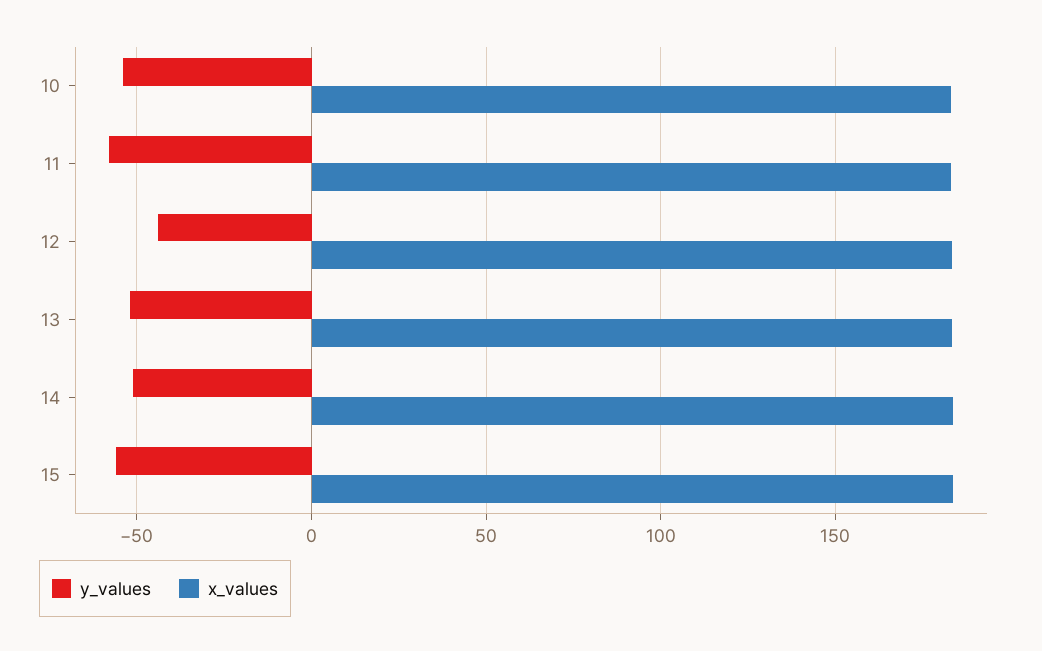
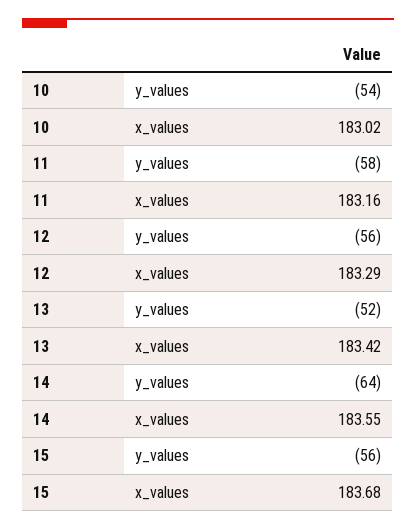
  {
    "y_values": {
      "10": -54,
      "11": -58,
-     "12": -45,
+     "12": -56,
      "13": -52,
-     "14": -50,
+     "14": -64,
      "15": -56
    },
    "x_values": {
      "10": 183.02,
      "11": 183.16,
      "12": 183.29,
      "13": 183.42,
      "14": 183.55,
      "15": 183.68
    }
  }

